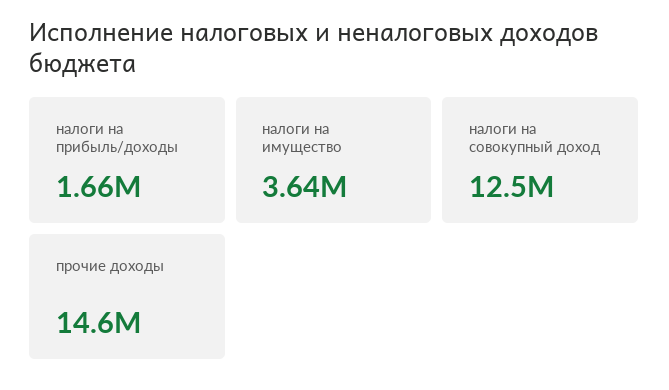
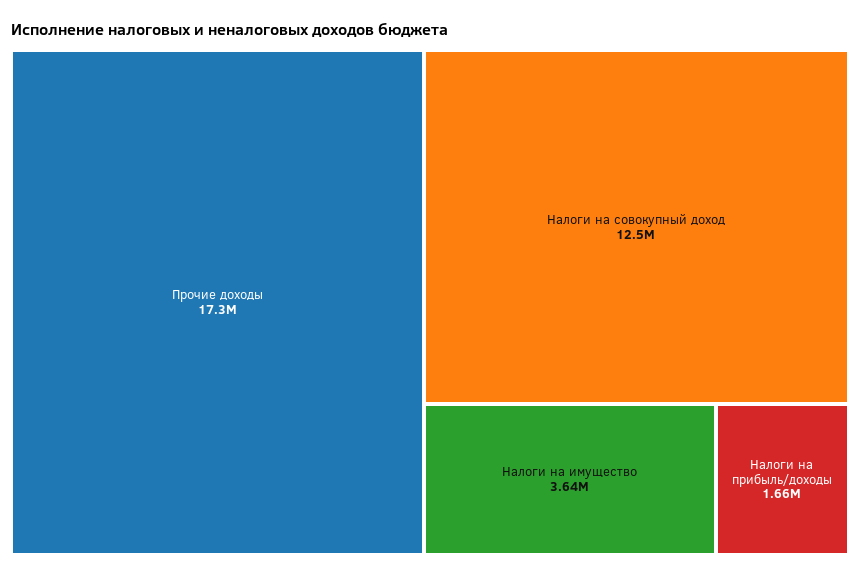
  {
    "налоги на прибыль/доходы": 1660000,
    "налоги на имущество": 3640000,
    "налоги на совокупный доход": 12500000,
-   "прочие доходы": 14600000
+   "прочие доходы": 17300000
  }

